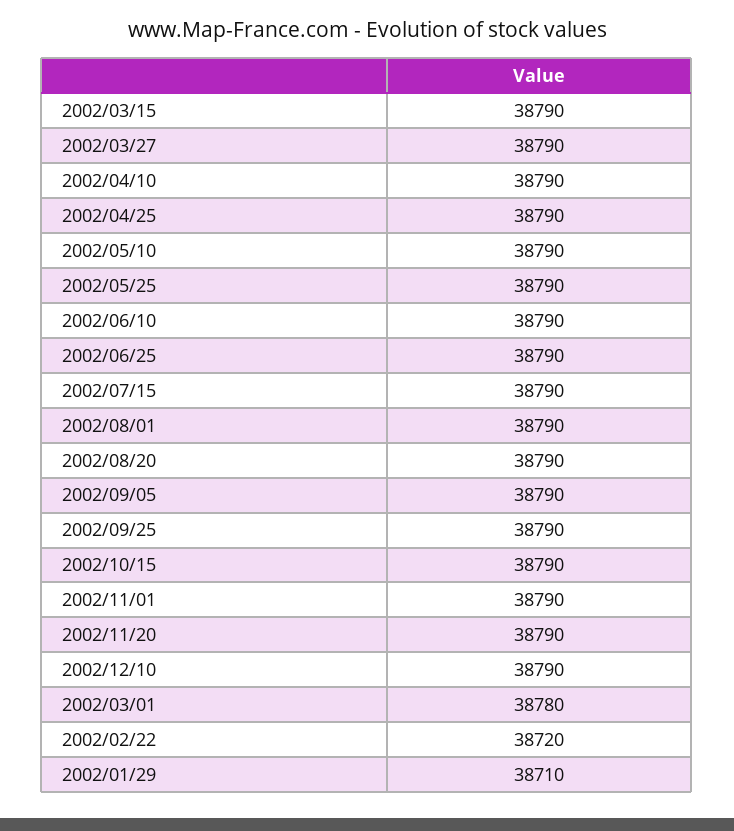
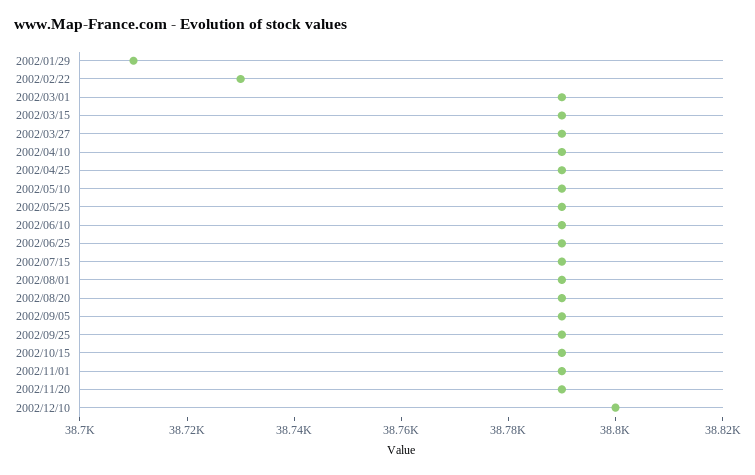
  {
    "2002/03/15": 38790,
    "2002/03/27": 38790,
    "2002/04/10": 38790,
    "2002/04/25": 38790,
    "2002/05/10": 38790,
    "2002/05/25": 38790,
    "2002/06/10": 38790,
    "2002/06/25": 38790,
    "2002/07/15": 38790,
    "2002/08/01": 38790,
    "2002/08/20": 38790,
    "2002/09/05": 38790,
    "2002/09/25": 38790,
    "2002/10/15": 38790,
    "2002/11/01": 38790,
    "2002/11/20": 38790,
-   "2002/12/10": 38790,
+   "2002/12/10": 38800,
-   "2002/03/01": 38780,
+   "2002/03/01": 38790,
-   "2002/02/22": 38720,
+   "2002/02/22": 38730,
    "2002/01/29": 38710
  }

